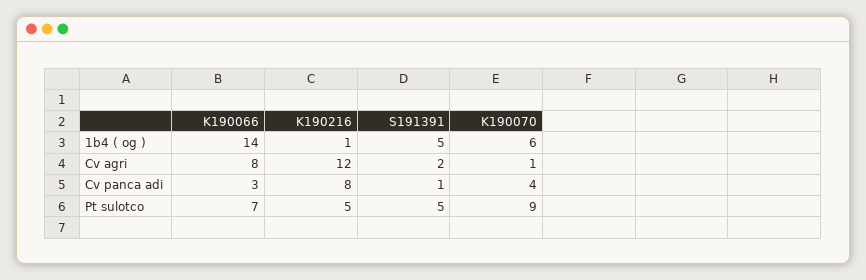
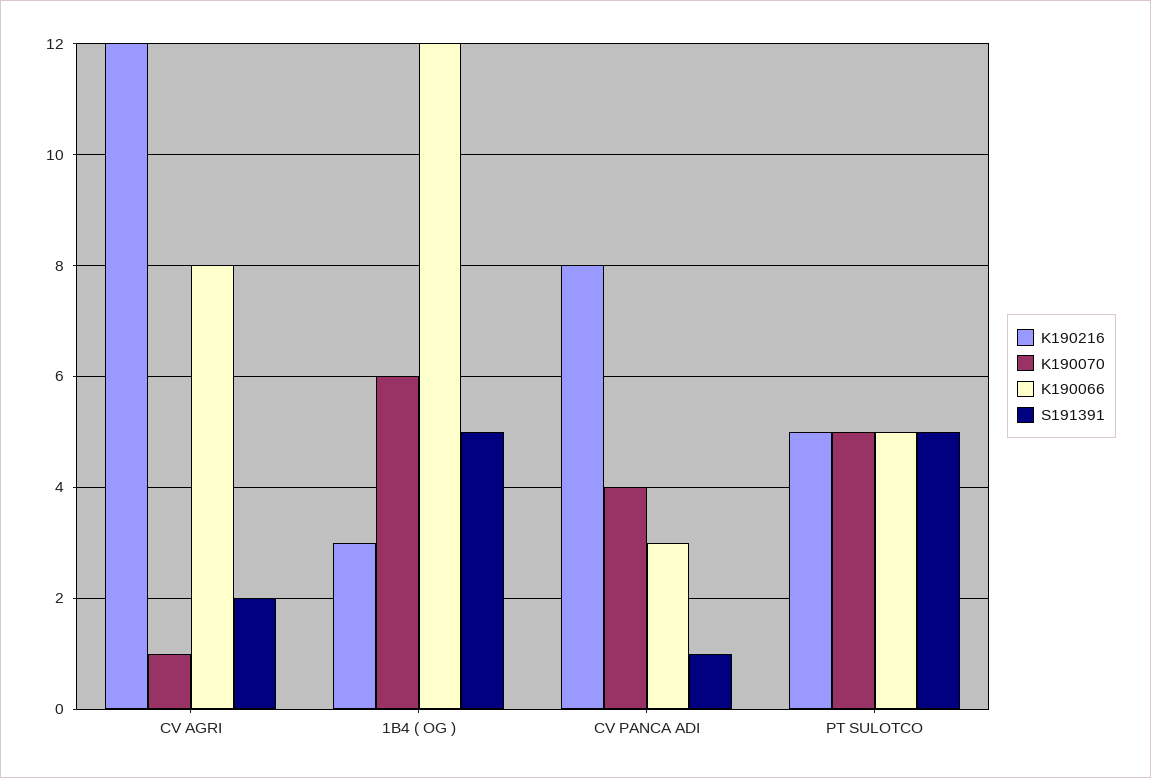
  {
    "K190066": {
-     "1b4 ( og )": 14,
+     "1b4 ( og )": 12,
      "Cv agri": 8,
      "Cv panca adi": 3,
-     "Pt sulotco": 7
+     "Pt sulotco": 5
    },
    "K190216": {
-     "1b4 ( og )": 1,
+     "1b4 ( og )": 3,
      "Cv agri": 12,
      "Cv panca adi": 8,
      "Pt sulotco": 5
    },
    "S191391": {
      "1b4 ( og )": 5,
      "Cv agri": 2,
      "Cv panca adi": 1,
      "Pt sulotco": 5
    },
    "K190070": {
      "1b4 ( og )": 6,
      "Cv agri": 1,
      "Cv panca adi": 4,
-     "Pt sulotco": 9
+     "Pt sulotco": 5
    }
  }

